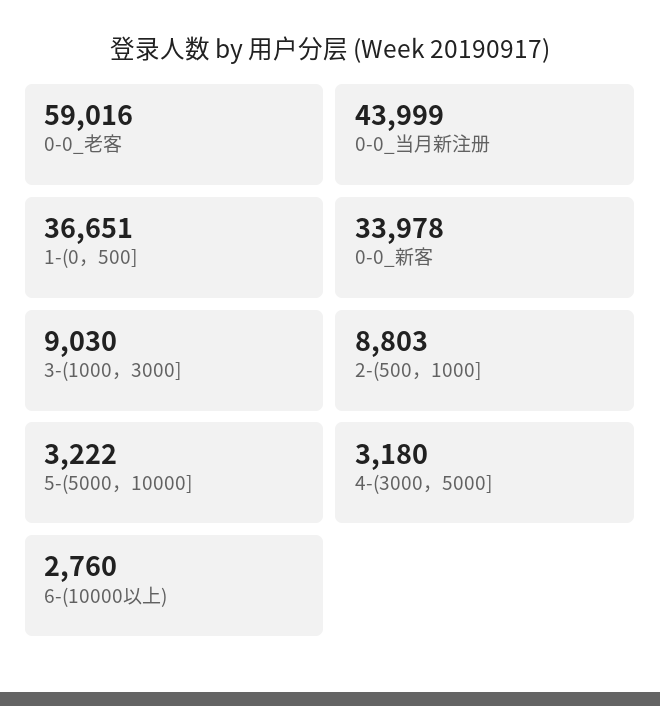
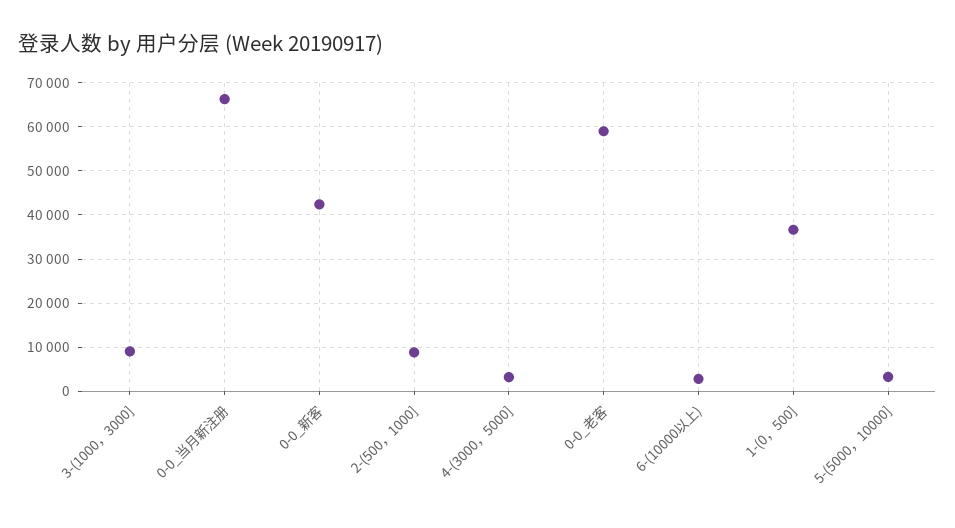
  {
    "0-0_老客": 59016,
-   "0-0_当月新注册": 43999,
+   "0-0_当月新注册": 66000,
    "1-(0，500]": 36651,
-   "0-0_新客": 33978,
+   "0-0_新客": 42000,
    "3-(1000，3000]": 9030,
    "2-(500，1000]": 8803,
    "5-(5000，10000]": 3222,
    "4-(3000，5000]": 3180,
    "6-(10000以上)": 2760
  }

